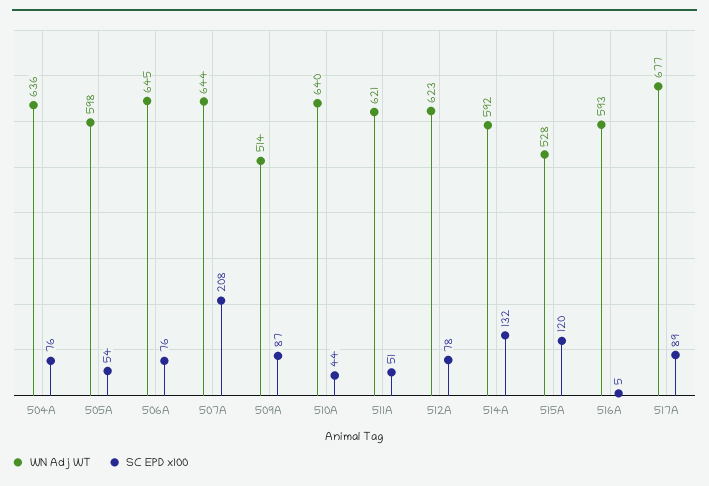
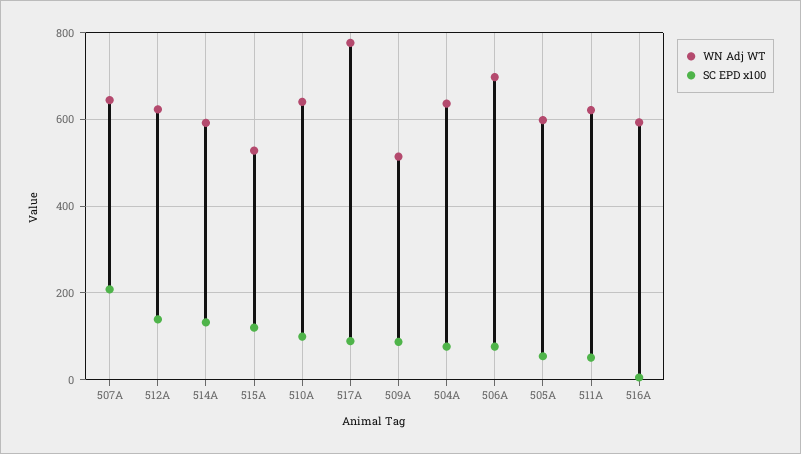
  {
    "WN Adj WT": {
      "504A": 636,
      "505A": 598,
-     "506A": 645,
+     "506A": 700,
      "507A": 644,
      "509A": 514,
      "510A": 640,
      "511A": 621,
      "512A": 623,
      "514A": 592,
      "515A": 528,
      "516A": 593,
-     "517A": 677
+     "517A": 780
    },
    "SC EPD x100": {
      "504A": 76,
      "505A": 54,
      "506A": 76,
      "507A": 208,
      "509A": 87,
-     "510A": 44,
+     "510A": 100,
      "511A": 51,
-     "512A": 78,
+     "512A": 140,
      "514A": 132,
      "515A": 120,
      "516A": 5,
      "517A": 89
    }
  }

